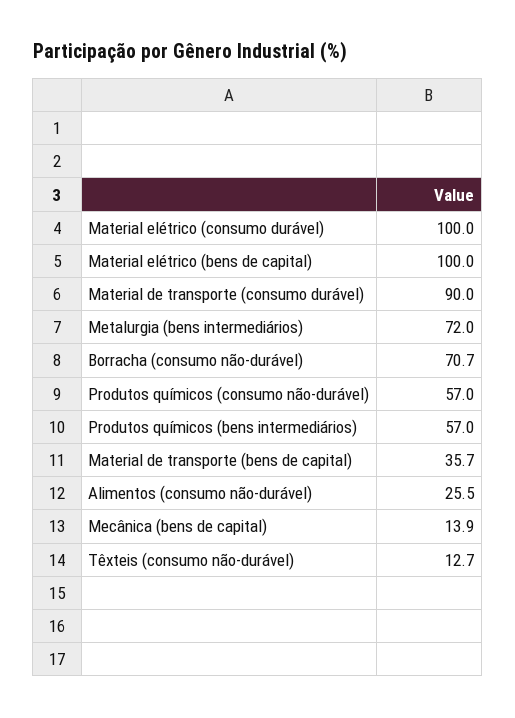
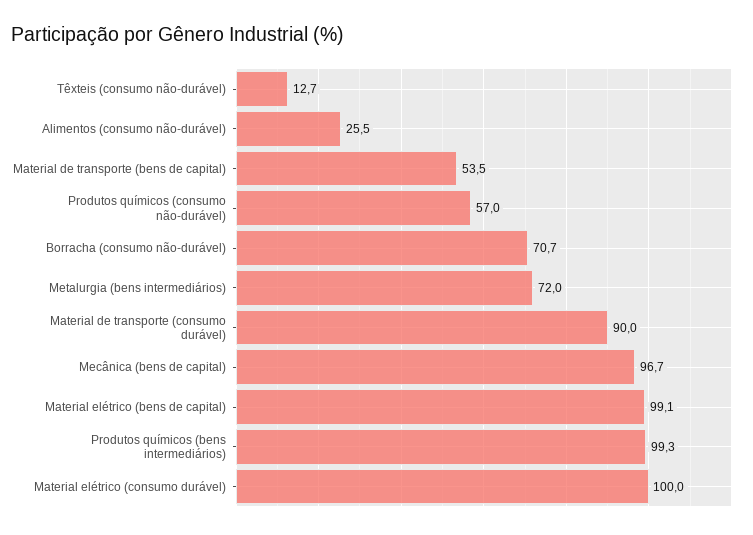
  {
    "Material elétrico (consumo durável)": 100,
-   "Material elétrico (bens de capital)": 100,
+   "Material elétrico (bens de capital)": 99.1,
    "Material de transporte (consumo durável)": 90,
    "Metalurgia (bens intermediários)": 72,
    "Borracha (consumo não-durável)": 70.7,
    "Produtos químicos (consumo não-durável)": 57,
-   "Produtos químicos (bens intermediários)": 57,
+   "Produtos químicos (bens intermediários)": 99.3,
-   "Material de transporte (bens de capital)": 35.7,
+   "Material de transporte (bens de capital)": 53.5,
    "Alimentos (consumo não-durável)": 25.5,
-   "Mecânica (bens de capital)": 13.9,
+   "Mecânica (bens de capital)": 96.7,
    "Têxteis (consumo não-durável)": 12.7
  }

